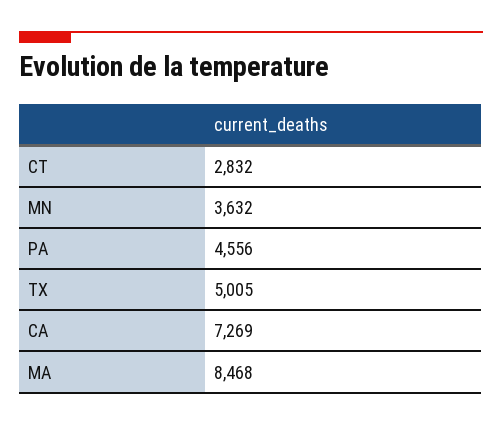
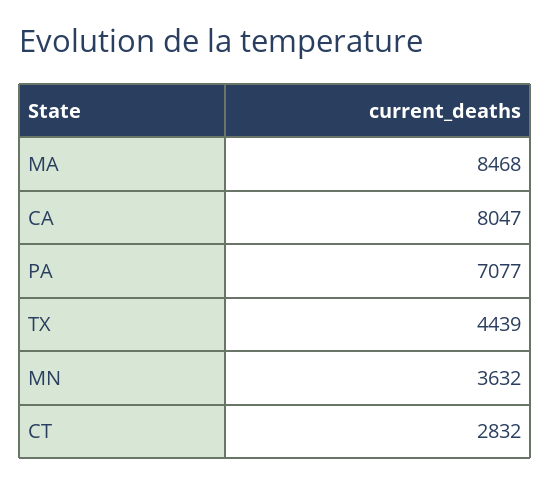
  {
    "CT": 2832,
    "MN": 3632,
-   "PA": 4556,
+   "PA": 7077,
-   "TX": 5005,
+   "TX": 4439,
-   "CA": 7269,
+   "CA": 8047,
    "MA": 8468
  }

